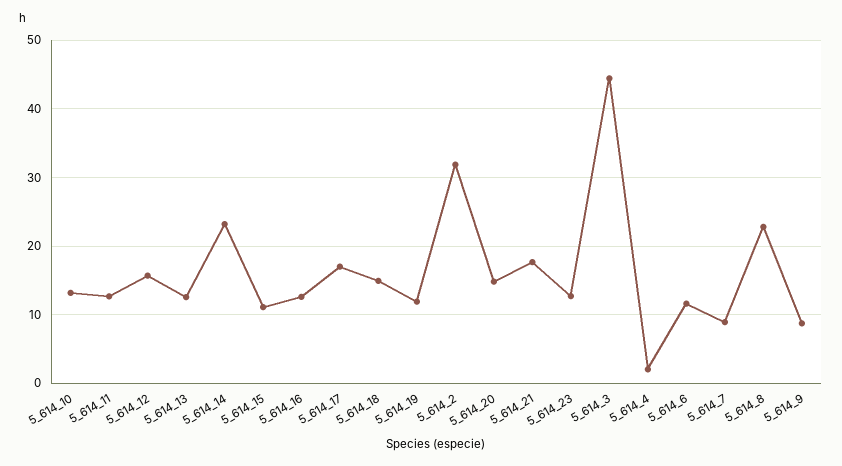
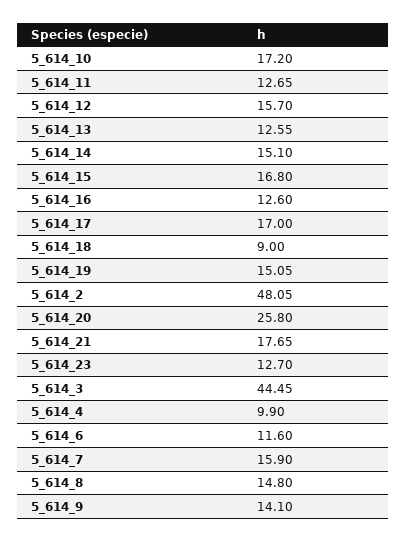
  {
-   "5_614_10": 13,
+   "5_614_10": 17.2,
    "5_614_11": 12.65,
    "5_614_12": 15.7,
    "5_614_13": 12.55,
-   "5_614_14": 23,
+   "5_614_14": 15.1,
-   "5_614_15": 11,
+   "5_614_15": 16.8,
    "5_614_16": 12.6,
    "5_614_17": 17,
-   "5_614_18": 15,
+   "5_614_18": 9,
-   "5_614_19": 12,
+   "5_614_19": 15.05,
-   "5_614_2": 32,
+   "5_614_2": 48.05,
-   "5_614_20": 15,
+   "5_614_20": 25.8,
    "5_614_21": 17.65,
    "5_614_23": 12.7,
    "5_614_3": 44.45,
-   "5_614_4": 2,
+   "5_614_4": 9.9,
    "5_614_6": 11.6,
-   "5_614_7": 9,
+   "5_614_7": 15.9,
-   "5_614_8": 23,
+   "5_614_8": 14.8,
-   "5_614_9": 9
+   "5_614_9": 14.1
  }

